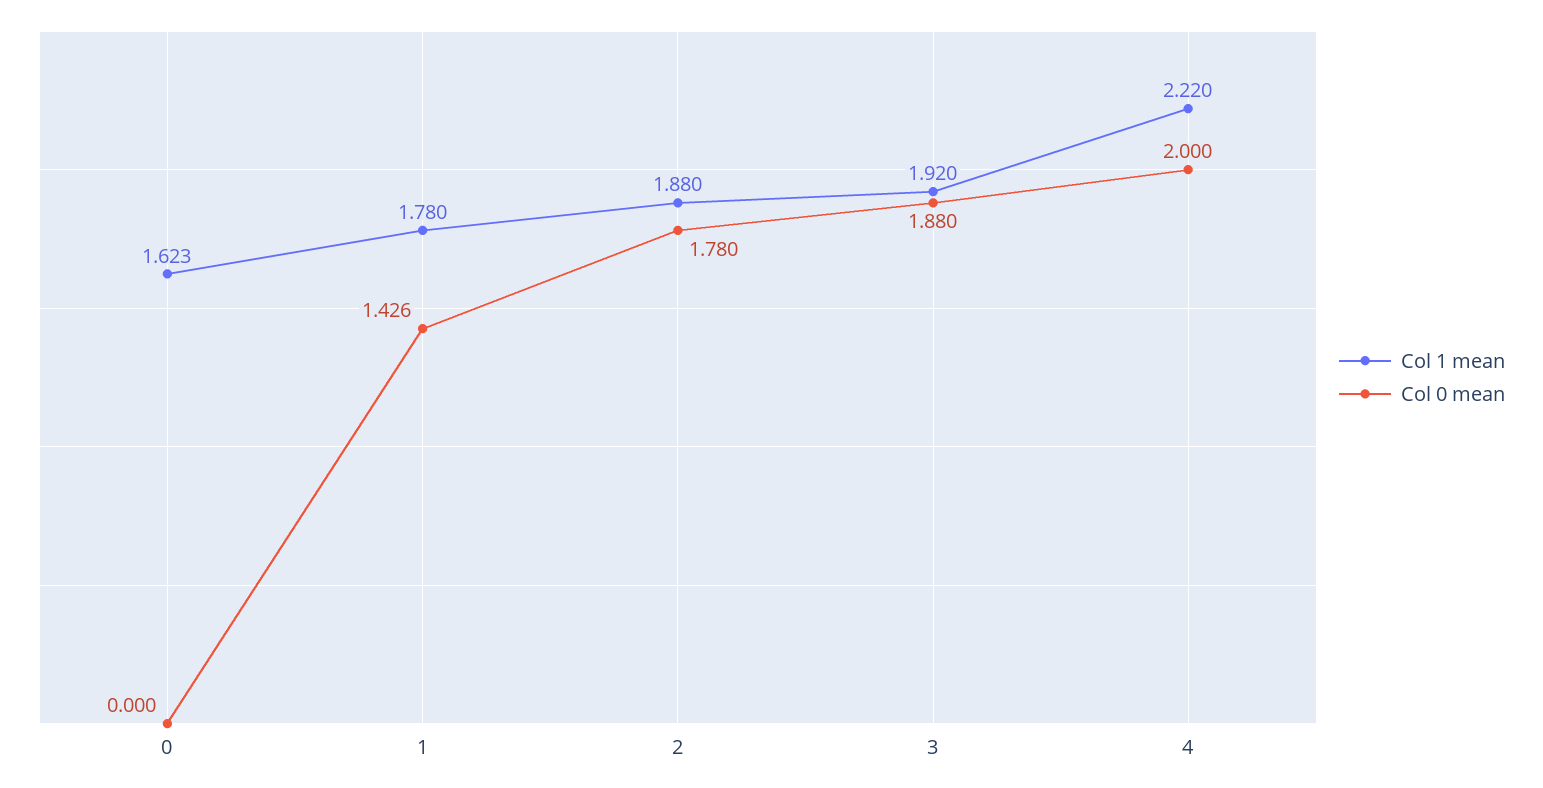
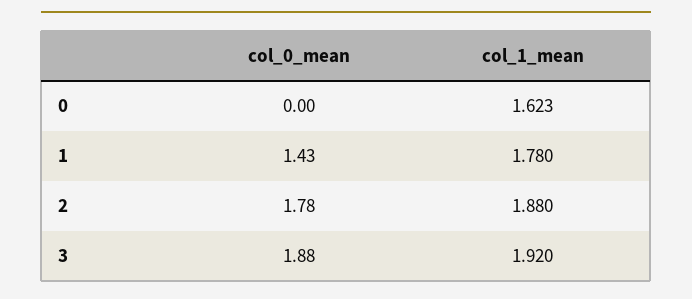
  {
    "Col 1 mean": {
      "0": 1.623,
      "1": 1.78,
      "2": 1.88,
-     "3": 1.92,
+     "3": 1.92
-     "4": 2.22
    },
    "Col 0 mean": {
      "0": 0,
      "1": 1.426,
      "2": 1.78,
-     "3": 1.88,
+     "3": 1.88
-     "4": 2
    }
  }

